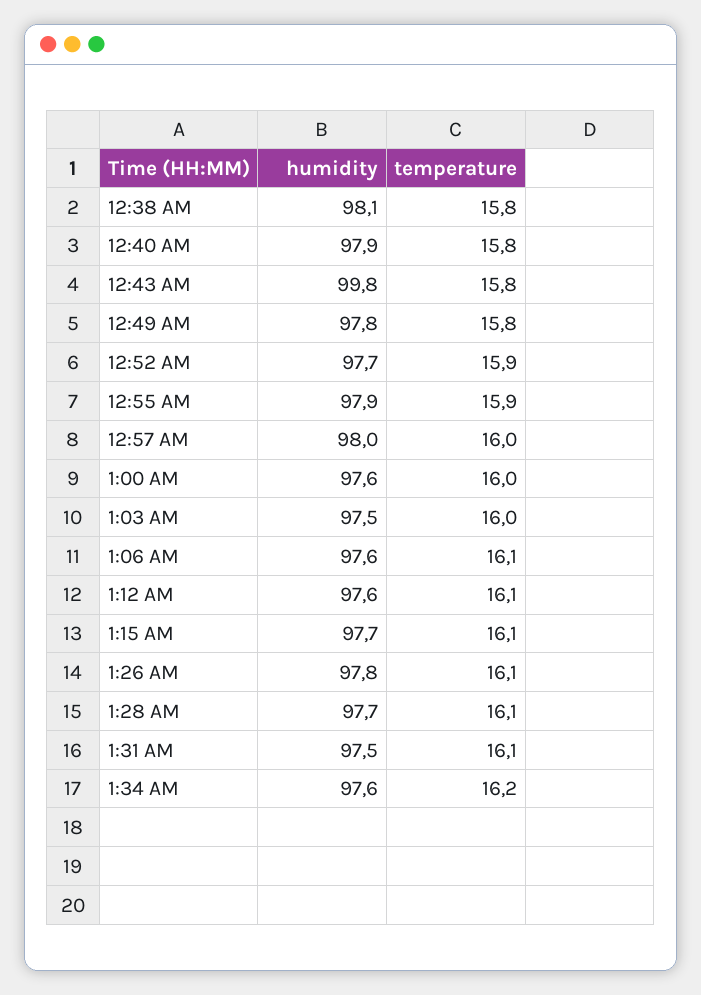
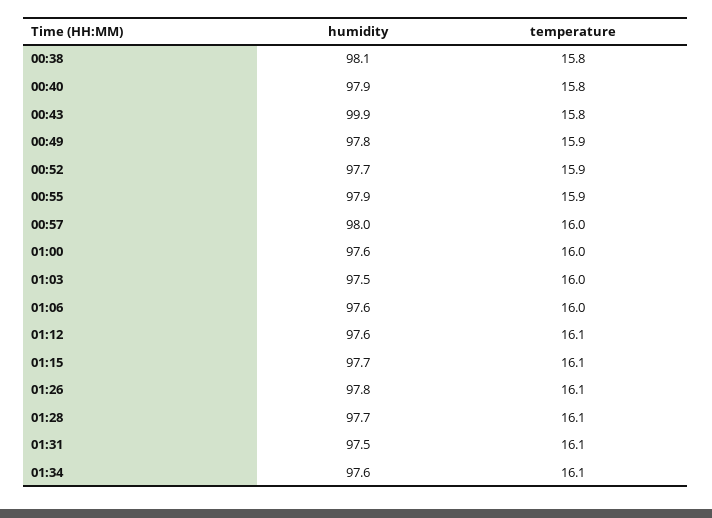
  {
    "humidity": {
      "12:38 AM": 98.1,
      "12:40 AM": 97.9,
-     "12:43 AM": 99.8,
+     "12:43 AM": 99.9,
      "12:49 AM": 97.8,
      "12:52 AM": 97.7,
      "12:55 AM": 97.9,
      "12:57 AM": 98,
      "1:00 AM": 97.6,
      "1:03 AM": 97.5,
      "1:06 AM": 97.6,
      "1:12 AM": 97.6,
      "1:15 AM": 97.7,
      "1:26 AM": 97.8,
      "1:28 AM": 97.7,
      "1:31 AM": 97.5,
      "1:34 AM": 97.6
    },
    "temperature": {
      "12:38 AM": 15.8,
      "12:40 AM": 15.8,
      "12:43 AM": 15.8,
-     "12:49 AM": 15.8,
+     "12:49 AM": 15.9,
      "12:52 AM": 15.9,
      "12:55 AM": 15.9,
      "12:57 AM": 16,
      "1:00 AM": 16,
      "1:03 AM": 16,
-     "1:06 AM": 16.1,
+     "1:06 AM": 16,
      "1:12 AM": 16.1,
      "1:15 AM": 16.1,
      "1:26 AM": 16.1,
      "1:28 AM": 16.1,
      "1:31 AM": 16.1,
-     "1:34 AM": 16.2
+     "1:34 AM": 16.1
    }
  }

